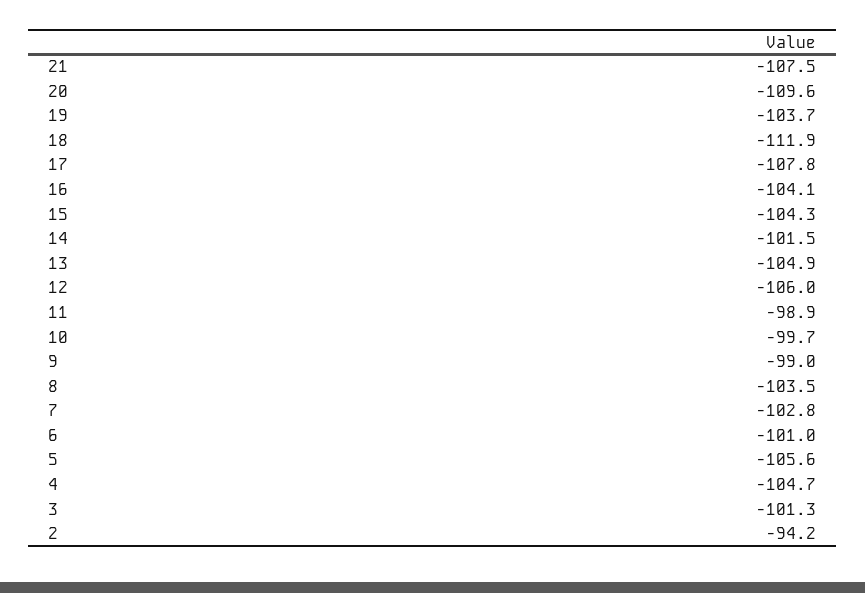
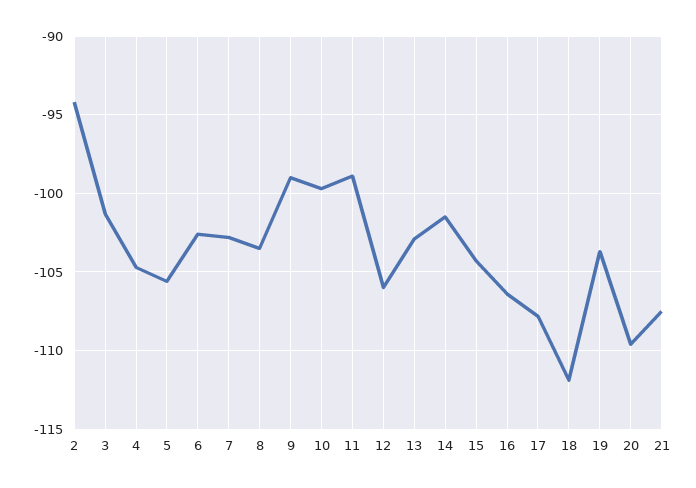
  {
    "21": -107.5,
    "20": -109.6,
    "19": -103.7,
    "18": -111.9,
    "17": -107.8,
-   "16": -104.1,
+   "16": -106.5,
    "15": -104.3,
    "14": -101.5,
-   "13": -104.9,
+   "13": -103,
    "12": -106,
    "11": -98.9,
    "10": -99.7,
    "9": -99,
    "8": -103.5,
    "7": -102.8,
-   "6": -101,
+   "6": -102.5,
    "5": -105.6,
    "4": -104.7,
    "3": -101.3,
    "2": -94.2
  }

